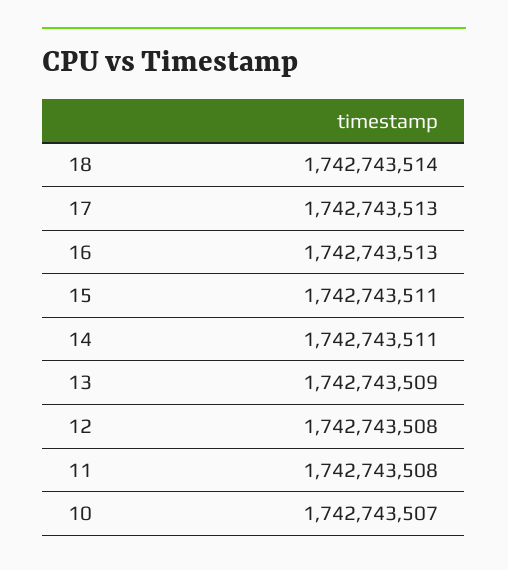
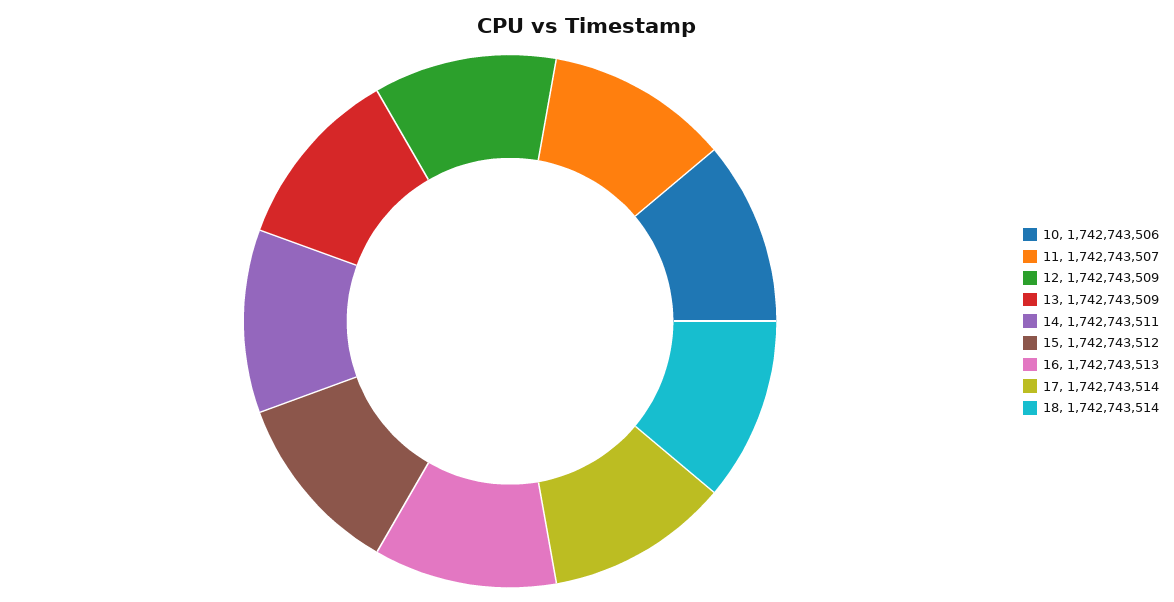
  {
    "18": 1742743514,
-   "17": 1742743513,
+   "17": 1742743514,
    "16": 1742743513,
-   "15": 1742743511,
+   "15": 1742743512,
    "14": 1742743511,
    "13": 1742743509,
-   "12": 1742743508,
+   "12": 1742743509,
-   "11": 1742743508,
+   "11": 1742743507,
-   "10": 1742743507
+   "10": 1742743506
  }

